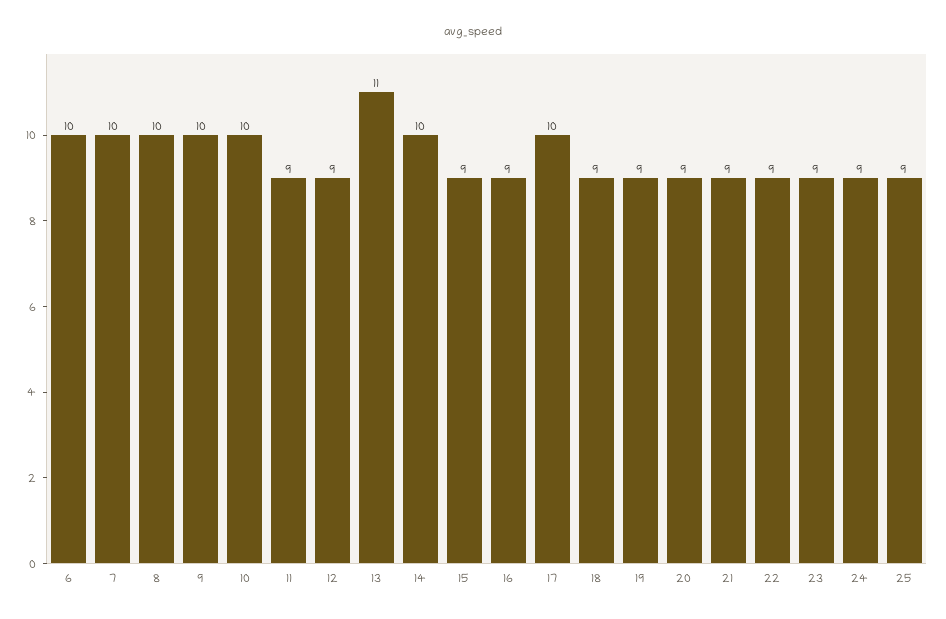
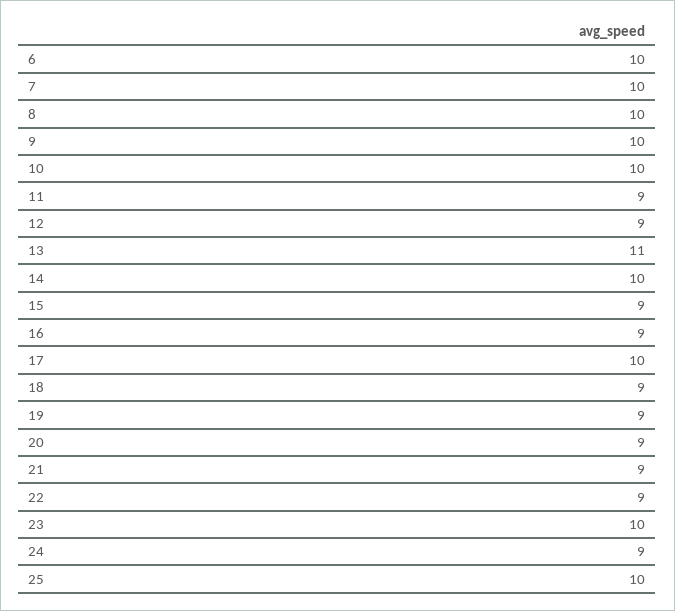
  {
    "6": 10,
    "7": 10,
    "8": 10,
    "9": 10,
    "10": 10,
    "11": 9,
    "12": 9,
    "13": 11,
    "14": 10,
    "15": 9,
    "16": 9,
    "17": 10,
    "18": 9,
    "19": 9,
    "20": 9,
    "21": 9,
    "22": 9,
-   "23": 9,
+   "23": 10,
    "24": 9,
-   "25": 9
+   "25": 10
  }

